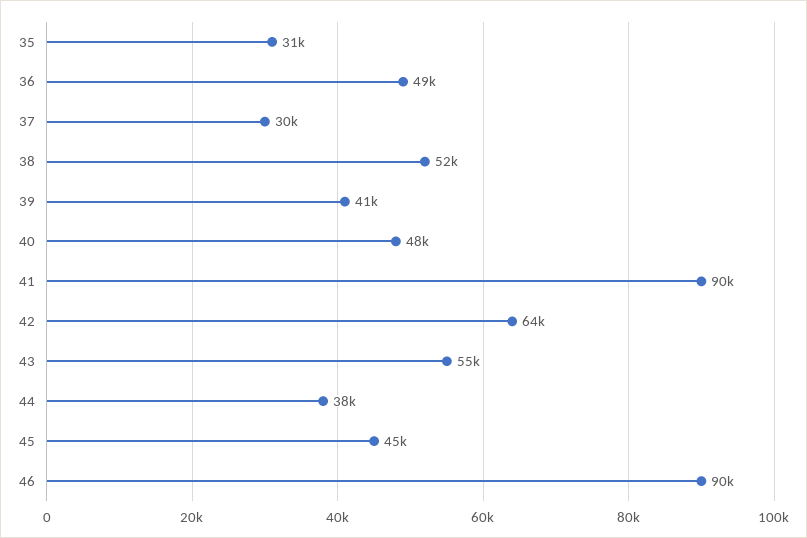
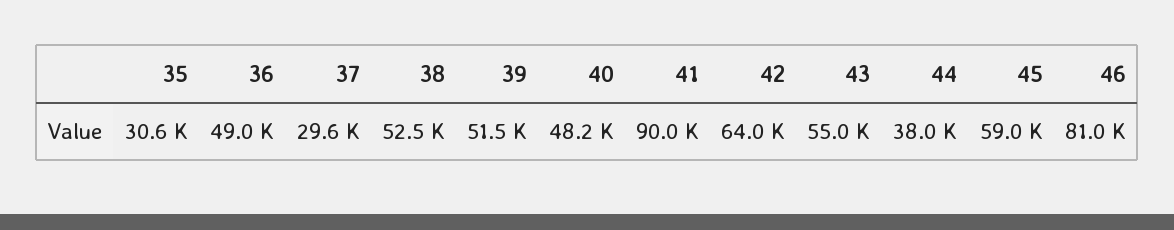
  {
    "35": 30600,
    "36": 49000,
    "37": 29600,
    "38": 52500,
-   "39": 41000,
+   "39": 51500,
    "40": 48200,
    "41": 90000,
    "42": 64000,
    "43": 55000,
    "44": 38000,
-   "45": 45000,
+   "45": 59000,
-   "46": 90000
+   "46": 81000
  }

